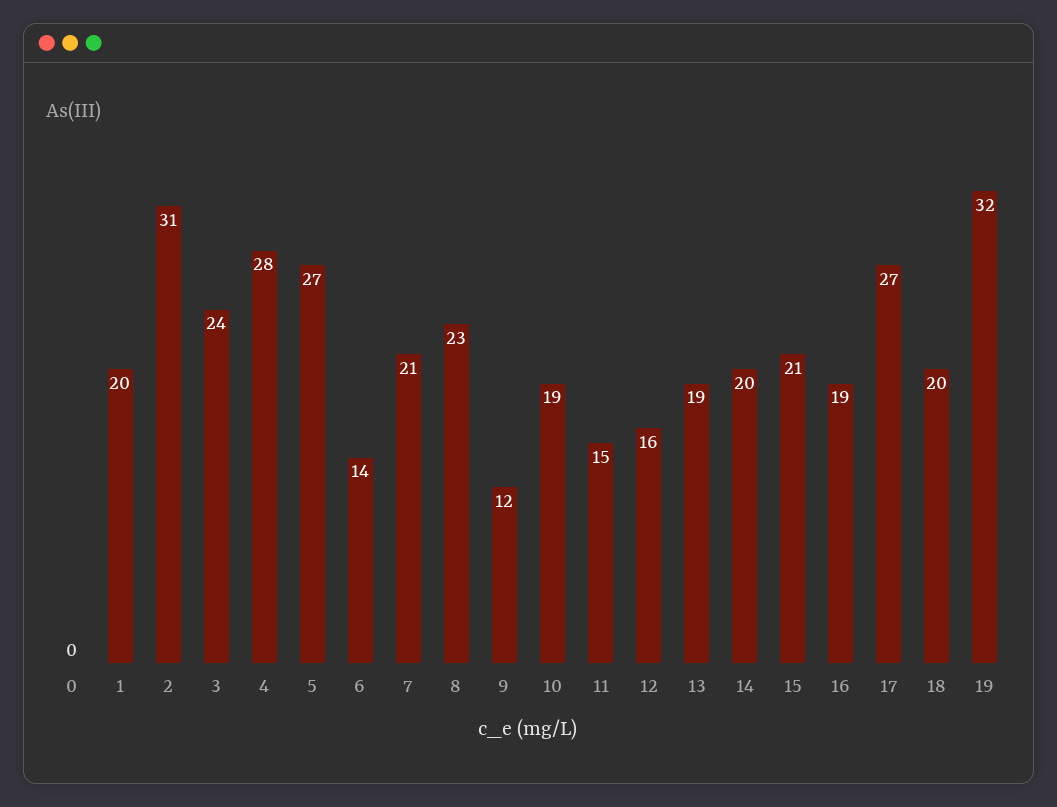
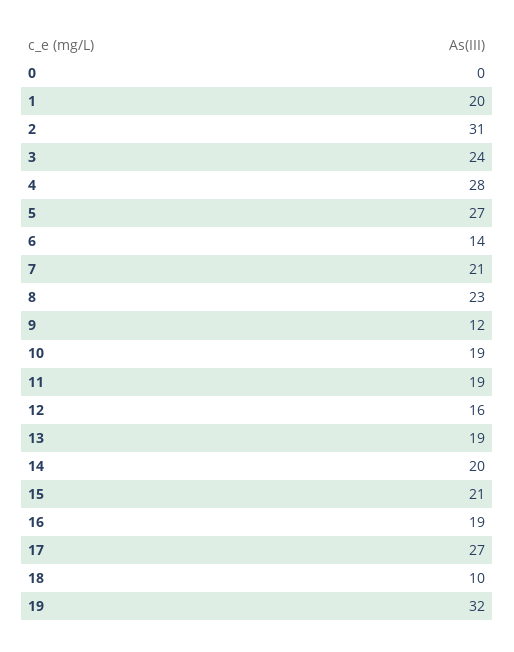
  {
    "0": 0,
    "1": 20,
    "2": 31,
    "3": 24,
    "4": 28,
    "5": 27,
    "6": 14,
    "7": 21,
    "8": 23,
    "9": 12,
    "10": 19,
-   "11": 15,
+   "11": 19,
    "12": 16,
    "13": 19,
    "14": 20,
    "15": 21,
    "16": 19,
    "17": 27,
-   "18": 20,
+   "18": 10,
    "19": 32
  }

